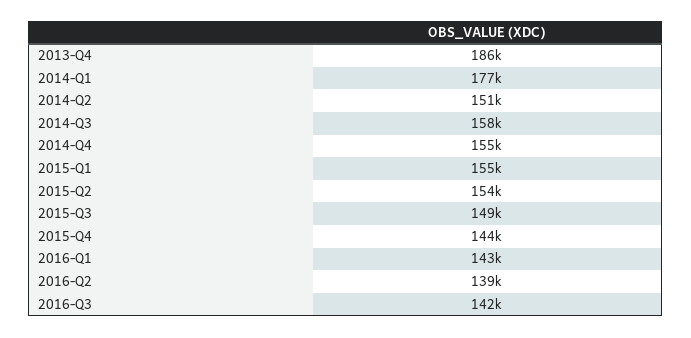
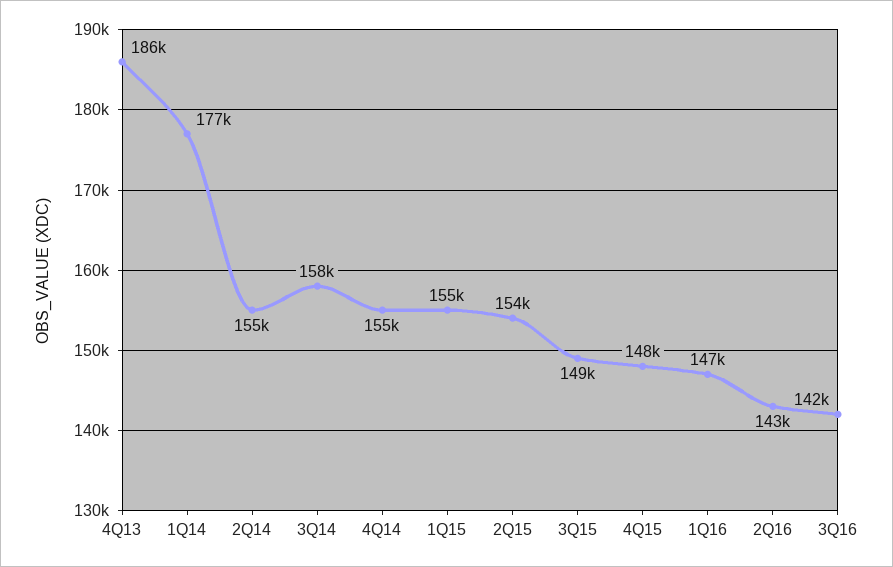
  {
    "2013-Q4": 186000,
    "2014-Q1": 177000,
-   "2014-Q2": 151000,
+   "2014-Q2": 155000,
    "2014-Q3": 158000,
    "2014-Q4": 155000,
    "2015-Q1": 155000,
    "2015-Q2": 154000,
    "2015-Q3": 149000,
-   "2015-Q4": 144000,
+   "2015-Q4": 148000,
-   "2016-Q1": 143000,
+   "2016-Q1": 147000,
-   "2016-Q2": 139000,
+   "2016-Q2": 143000,
    "2016-Q3": 142000
  }

